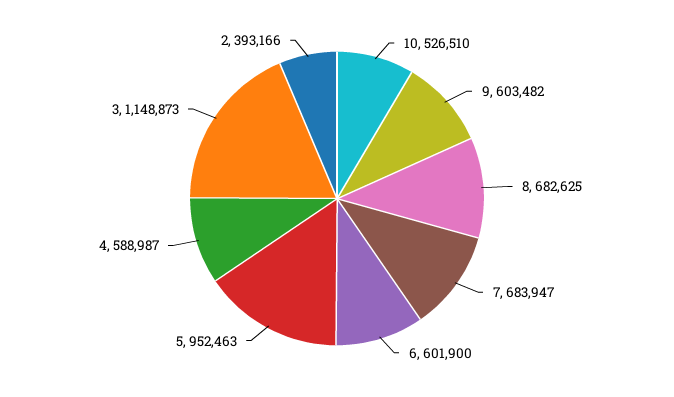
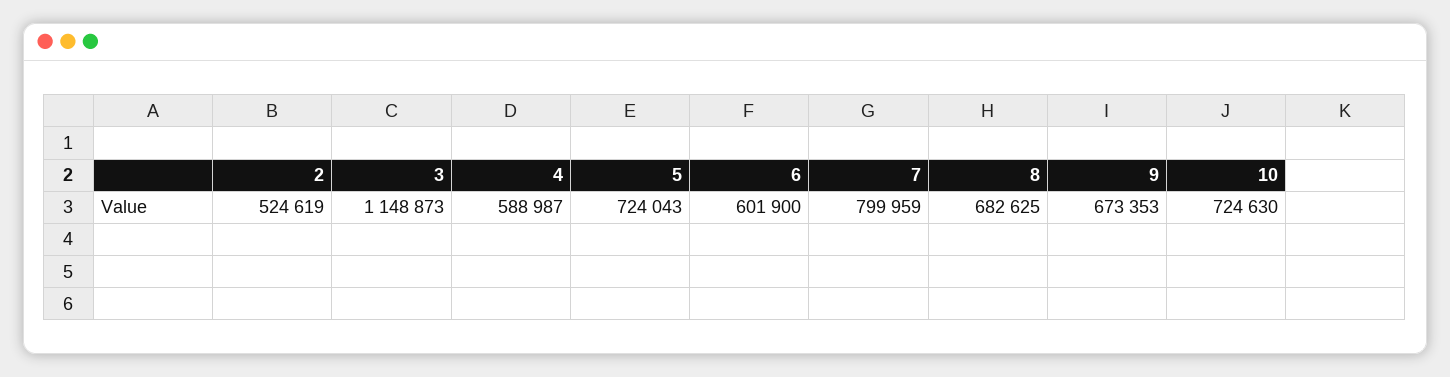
  {
-   "10": 526510,
+   "10": 724630,
-   "9": 603482,
+   "9": 673353,
    "8": 682625,
-   "7": 683947,
+   "7": 799959,
    "6": 601900,
-   "5": 952463,
+   "5": 724043,
    "4": 588987,
    "3": 1148873,
-   "2": 393166
+   "2": 524619
  }

